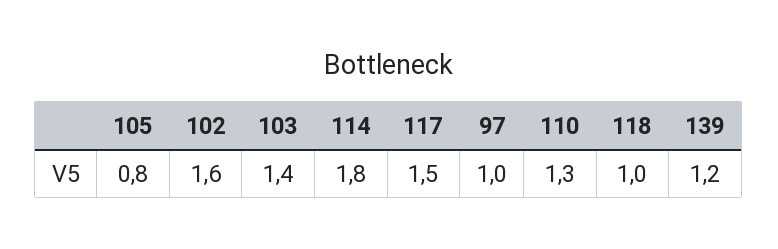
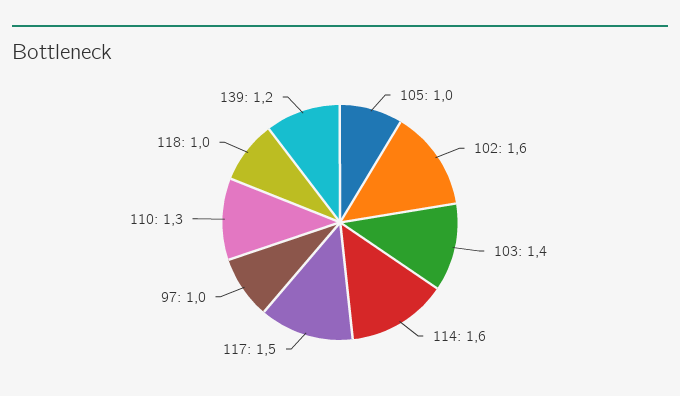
  {
-   "105": 0.8,
+   "105": 1,
    "102": 1.6,
    "103": 1.4,
-   "114": 1.8,
+   "114": 1.6,
    "117": 1.5,
    "97": 1,
    "110": 1.3,
    "118": 1,
    "139": 1.2
  }

